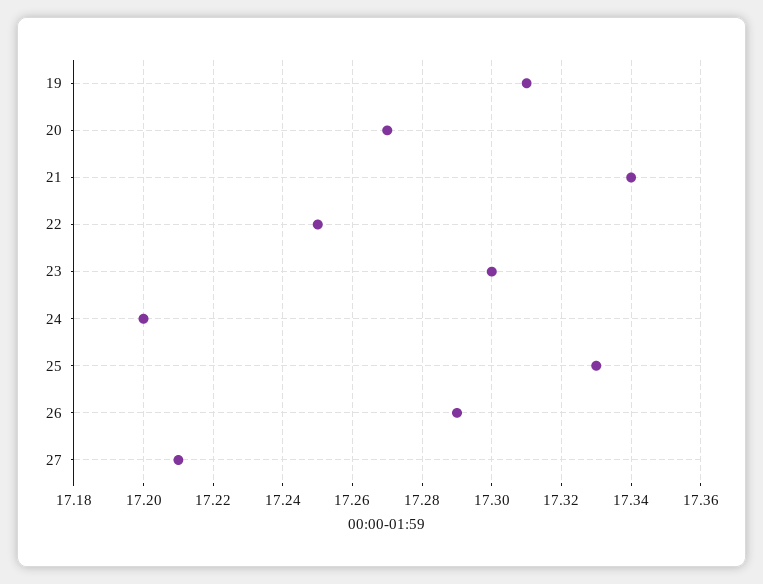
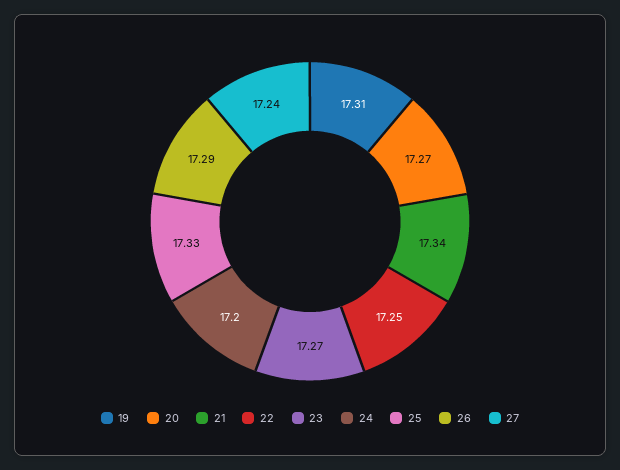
  {
    "19": 17.31,
    "20": 17.27,
    "21": 17.34,
    "22": 17.25,
-   "23": 17.3,
+   "23": 17.27,
    "24": 17.2,
    "25": 17.33,
    "26": 17.29,
-   "27": 17.21
+   "27": 17.24
  }

